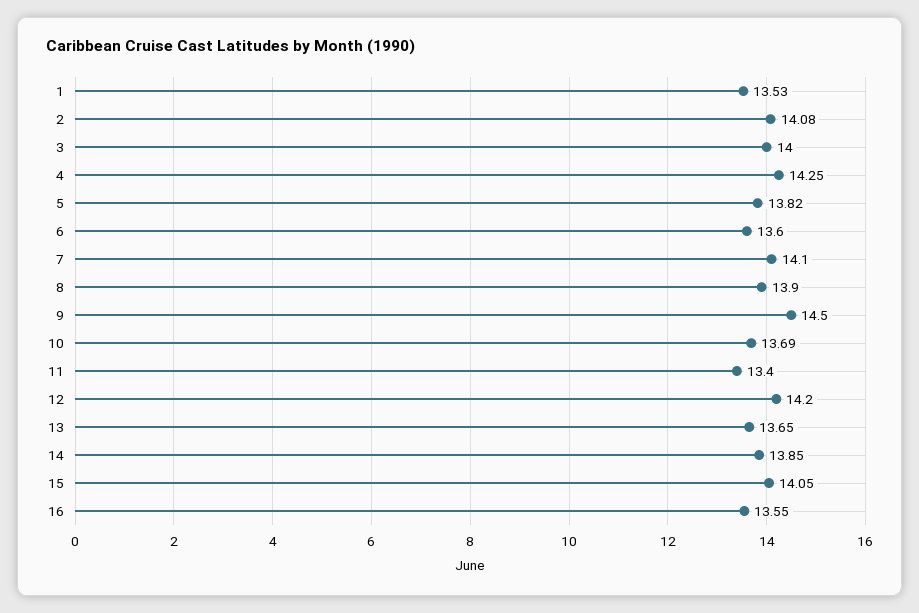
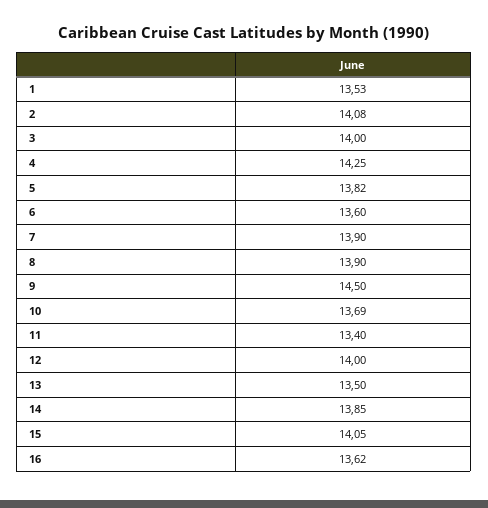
  {
    "1": 13.53,
    "2": 14.08,
    "3": 14,
    "4": 14.25,
    "5": 13.82,
    "6": 13.6,
-   "7": 14.1,
+   "7": 13.9,
    "8": 13.9,
    "9": 14.5,
    "10": 13.69,
    "11": 13.4,
-   "12": 14.2,
+   "12": 14,
-   "13": 13.65,
+   "13": 13.5,
    "14": 13.85,
    "15": 14.05,
-   "16": 13.55
+   "16": 13.62
  }

